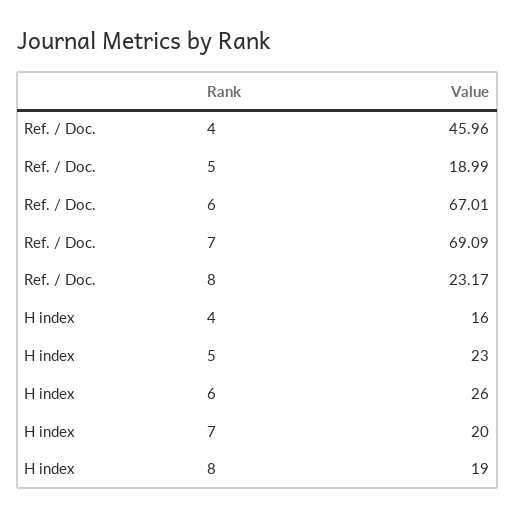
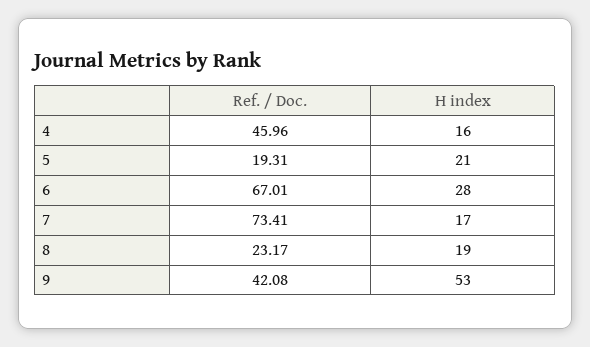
  {
    "Ref. / Doc.": {
      "4": 45.96,
-     "5": 18.99,
+     "5": 19.31,
      "6": 67.01,
-     "7": 69.09,
+     "7": 73.41,
-     "8": 23.17
+     "8": 23.17,
+     "9": 42.08
    },
    "H index": {
      "4": 16,
-     "5": 23,
+     "5": 21,
-     "6": 26,
+     "6": 28,
-     "7": 20,
+     "7": 17,
-     "8": 19
+     "8": 19,
+     "9": 53
    }
  }

